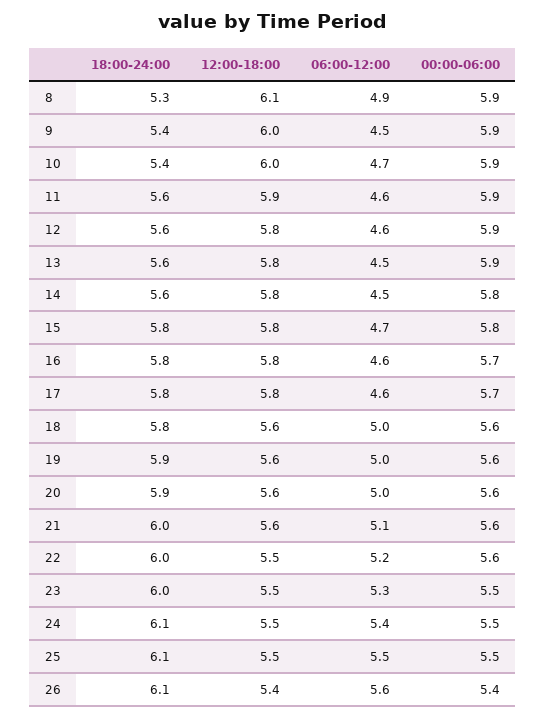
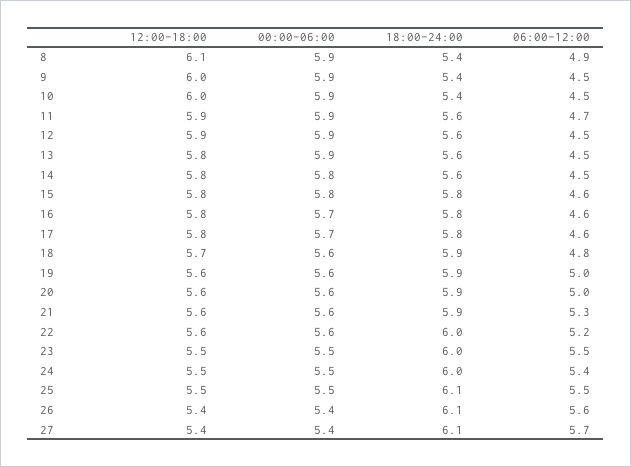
  {
    "18:00-24:00": {
-     "8": 5.3,
+     "8": 5.4,
      "9": 5.4,
      "10": 5.4,
      "11": 5.6,
      "12": 5.6,
      "13": 5.6,
      "14": 5.6,
      "15": 5.8,
      "16": 5.8,
      "17": 5.8,
-     "18": 5.8,
+     "18": 5.9,
      "19": 5.9,
      "20": 5.9,
-     "21": 6,
+     "21": 5.9,
      "22": 6,
      "23": 6,
-     "24": 6.1,
+     "24": 6,
      "25": 6.1,
-     "26": 6.1
+     "26": 6.1,
+     "27": 6.1
    },
    "12:00-18:00": {
      "8": 6.1,
      "9": 6,
      "10": 6,
      "11": 5.9,
-     "12": 5.8,
+     "12": 5.9,
      "13": 5.8,
      "14": 5.8,
      "15": 5.8,
      "16": 5.8,
      "17": 5.8,
-     "18": 5.6,
+     "18": 5.7,
      "19": 5.6,
      "20": 5.6,
      "21": 5.6,
-     "22": 5.5,
+     "22": 5.6,
      "23": 5.5,
      "24": 5.5,
      "25": 5.5,
-     "26": 5.4
+     "26": 5.4,
+     "27": 5.4
    },
    "06:00-12:00": {
      "8": 4.9,
      "9": 4.5,
-     "10": 4.7,
+     "10": 4.5,
-     "11": 4.6,
+     "11": 4.7,
-     "12": 4.6,
+     "12": 4.5,
      "13": 4.5,
      "14": 4.5,
-     "15": 4.7,
+     "15": 4.6,
      "16": 4.6,
      "17": 4.6,
-     "18": 5,
+     "18": 4.8,
      "19": 5,
      "20": 5,
-     "21": 5.1,
+     "21": 5.3,
      "22": 5.2,
-     "23": 5.3,
+     "23": 5.5,
      "24": 5.4,
      "25": 5.5,
-     "26": 5.6
+     "26": 5.6,
+     "27": 5.7
    },
    "00:00-06:00": {
      "8": 5.9,
      "9": 5.9,
      "10": 5.9,
      "11": 5.9,
      "12": 5.9,
      "13": 5.9,
      "14": 5.8,
      "15": 5.8,
      "16": 5.7,
      "17": 5.7,
      "18": 5.6,
      "19": 5.6,
      "20": 5.6,
      "21": 5.6,
      "22": 5.6,
      "23": 5.5,
      "24": 5.5,
      "25": 5.5,
-     "26": 5.4
+     "26": 5.4,
+     "27": 5.4
    }
  }

